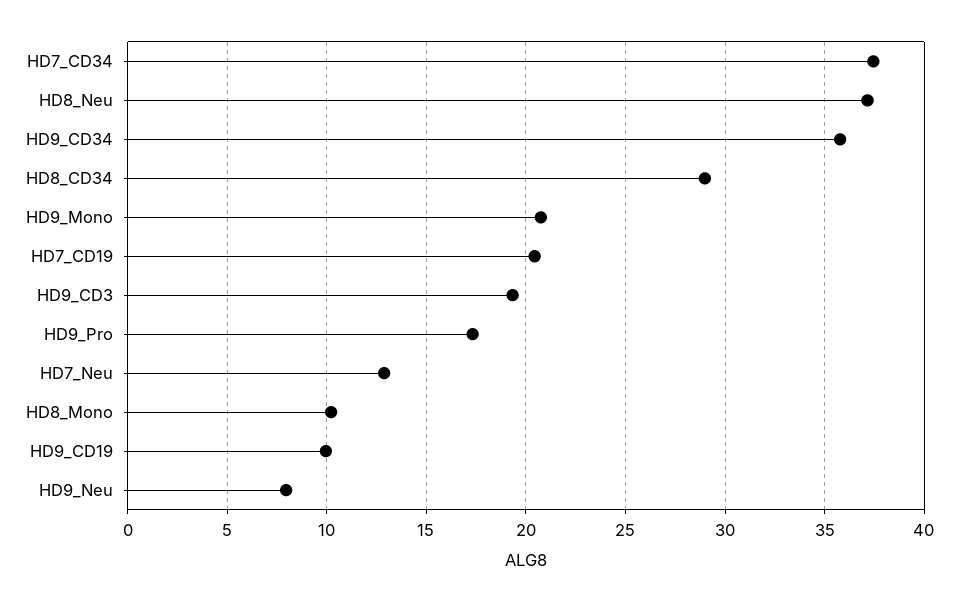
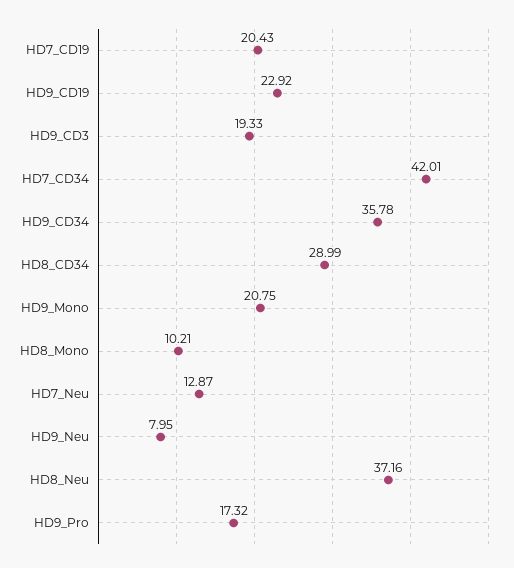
  {
-   "HD7_CD34": 37.5,
+   "HD7_CD34": 42.01,
    "HD8_Neu": 37.16,
    "HD9_CD34": 35.78,
    "HD8_CD34": 28.99,
    "HD9_Mono": 20.75,
    "HD7_CD19": 20.43,
    "HD9_CD3": 19.33,
    "HD9_Pro": 17.32,
    "HD7_Neu": 12.87,
    "HD8_Mono": 10.21,
-   "HD9_CD19": 10,
+   "HD9_CD19": 22.92,
    "HD9_Neu": 7.95
  }

